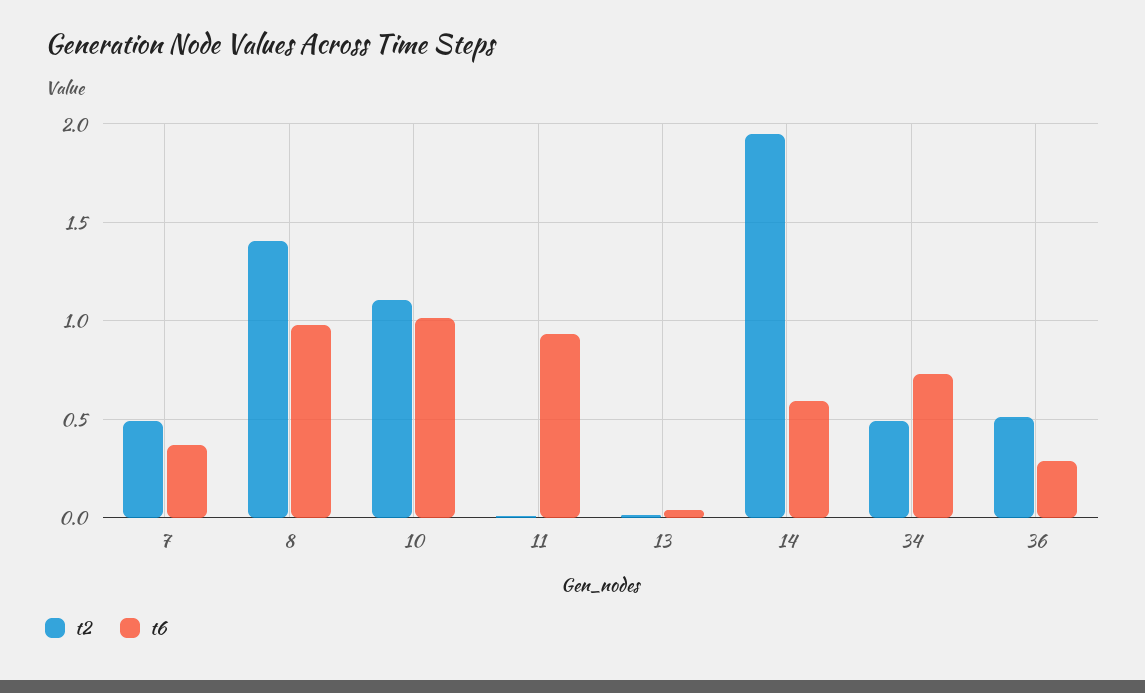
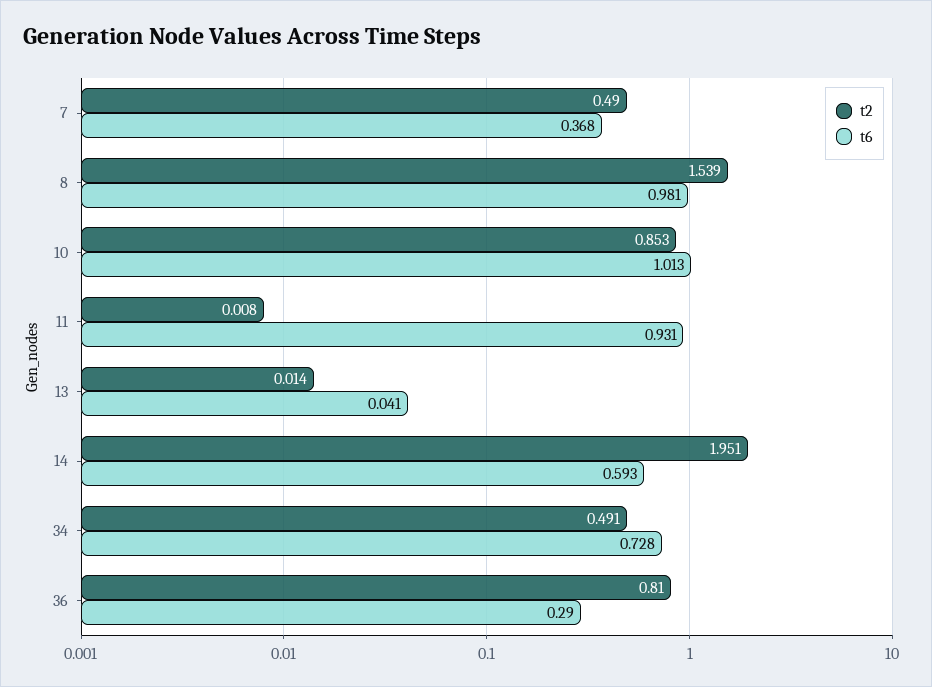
  {
    "t2": {
      "7": 0.49,
-     "8": 1.4,
+     "8": 1.539,
-     "10": 1.1,
+     "10": 0.853,
      "11": 0.008,
      "13": 0.014,
      "14": 1.951,
      "34": 0.491,
-     "36": 0.5
+     "36": 0.81
    },
    "t6": {
      "7": 0.368,
      "8": 0.981,
      "10": 1.013,
      "11": 0.931,
      "13": 0.041,
      "14": 0.593,
      "34": 0.728,
      "36": 0.29
    }
  }

